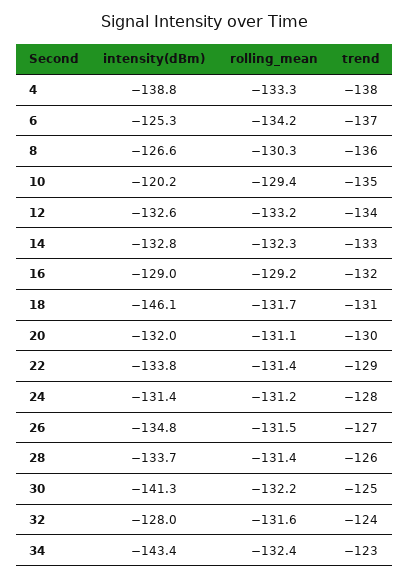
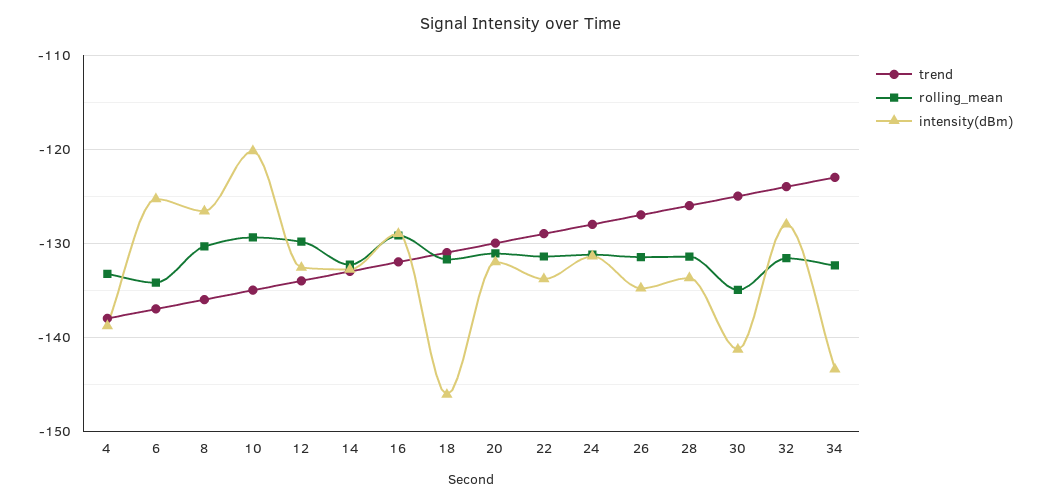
  {
    "intensity(dBm)": {
      "4": -138.8,
      "6": -125.3,
      "8": -126.6,
      "10": -120.2,
      "12": -132.6,
      "14": -132.8,
      "16": -129,
      "18": -146.1,
      "20": -132,
      "22": -133.8,
      "24": -131.4,
      "26": -134.8,
      "28": -133.7,
      "30": -141.3,
      "32": -128,
      "34": -143.4
    },
    "rolling_mean": {
      "4": -133.3,
      "6": -134.2,
      "8": -130.3,
      "10": -129.4,
-     "12": -133.2,
+     "12": -130,
      "14": -132.3,
      "16": -129.2,
      "18": -131.7,
      "20": -131.1,
      "22": -131.4,
      "24": -131.2,
      "26": -131.5,
      "28": -131.4,
-     "30": -132.2,
+     "30": -135,
      "32": -131.6,
      "34": -132.4
    },
    "trend": {
      "4": -138,
      "6": -137,
      "8": -136,
      "10": -135,
      "12": -134,
      "14": -133,
      "16": -132,
      "18": -131,
      "20": -130,
      "22": -129,
      "24": -128,
      "26": -127,
      "28": -126,
      "30": -125,
      "32": -124,
      "34": -123
    }
  }

